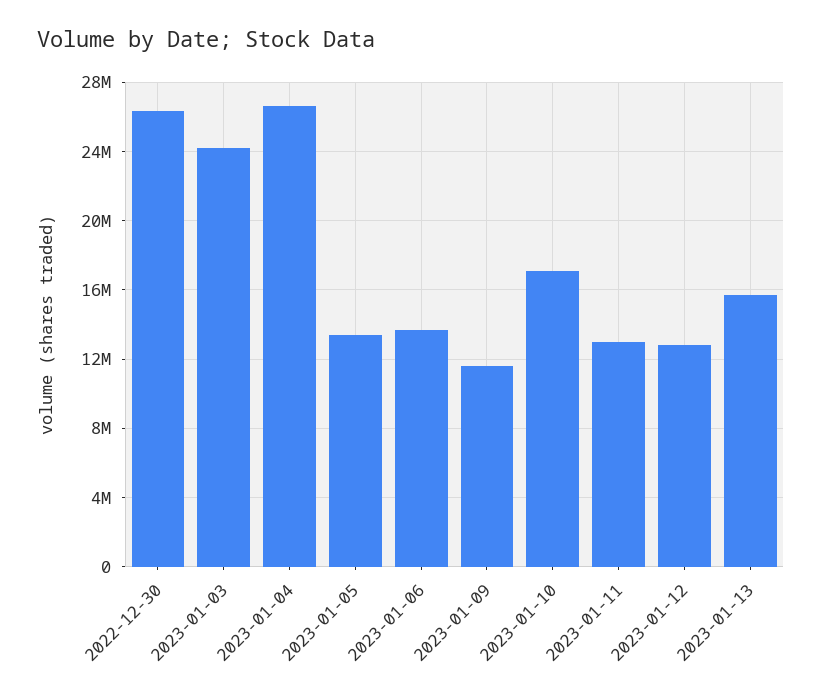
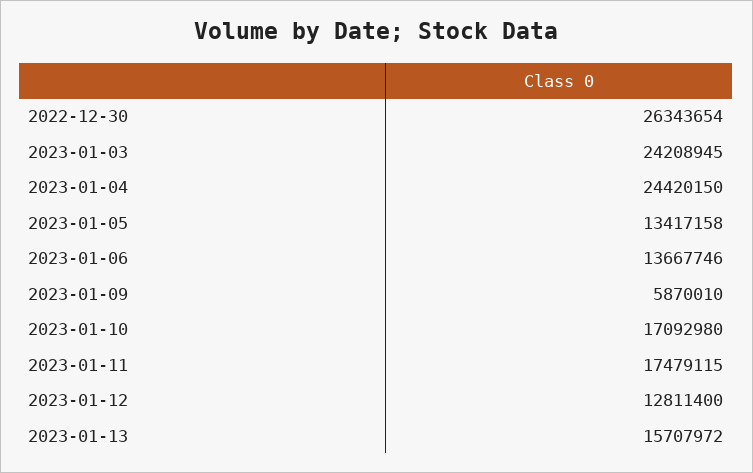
  {
    "2022-12-30": 26343654,
    "2023-01-03": 24208945,
-   "2023-01-04": 26500000,
+   "2023-01-04": 24420150,
    "2023-01-05": 13417158,
    "2023-01-06": 13667746,
-   "2023-01-09": 11500000,
+   "2023-01-09": 5870010,
    "2023-01-10": 17092980,
-   "2023-01-11": 13000000,
+   "2023-01-11": 17479115,
    "2023-01-12": 12811400,
    "2023-01-13": 15707972
  }

